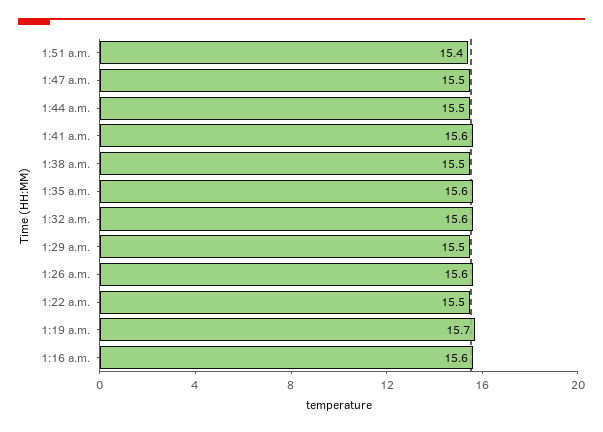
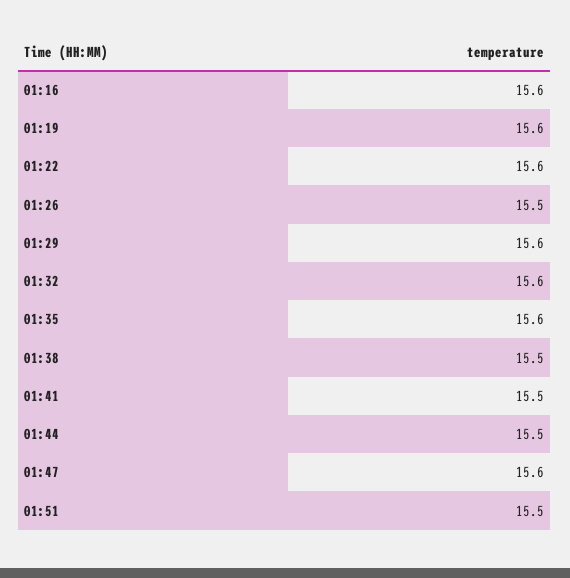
  {
-   "1:51 a.m.": 15.4,
+   "1:51 a.m.": 15.5,
-   "1:47 a.m.": 15.5,
+   "1:47 a.m.": 15.6,
    "1:44 a.m.": 15.5,
-   "1:41 a.m.": 15.6,
+   "1:41 a.m.": 15.5,
    "1:38 a.m.": 15.5,
    "1:35 a.m.": 15.6,
    "1:32 a.m.": 15.6,
-   "1:29 a.m.": 15.5,
+   "1:29 a.m.": 15.6,
-   "1:26 a.m.": 15.6,
+   "1:26 a.m.": 15.5,
-   "1:22 a.m.": 15.5,
+   "1:22 a.m.": 15.6,
-   "1:19 a.m.": 15.7,
+   "1:19 a.m.": 15.6,
    "1:16 a.m.": 15.6
  }

